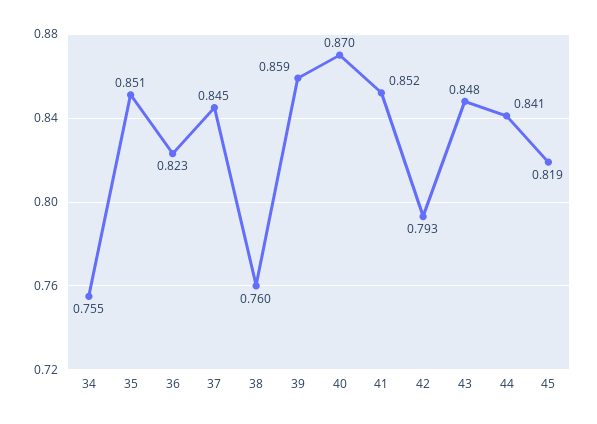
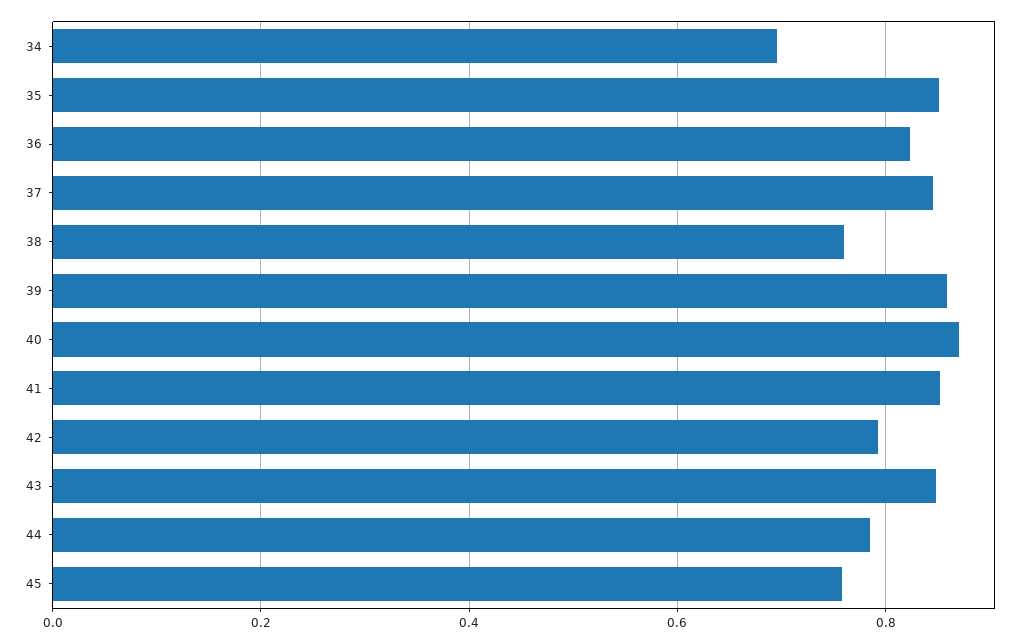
  {
-   "34": 0.755,
+   "34": 0.7,
    "35": 0.851,
    "36": 0.823,
    "37": 0.845,
    "38": 0.76,
    "39": 0.859,
    "40": 0.87,
    "41": 0.852,
    "42": 0.793,
    "43": 0.848,
-   "44": 0.841,
+   "44": 0.78,
-   "45": 0.819
+   "45": 0.76
  }

